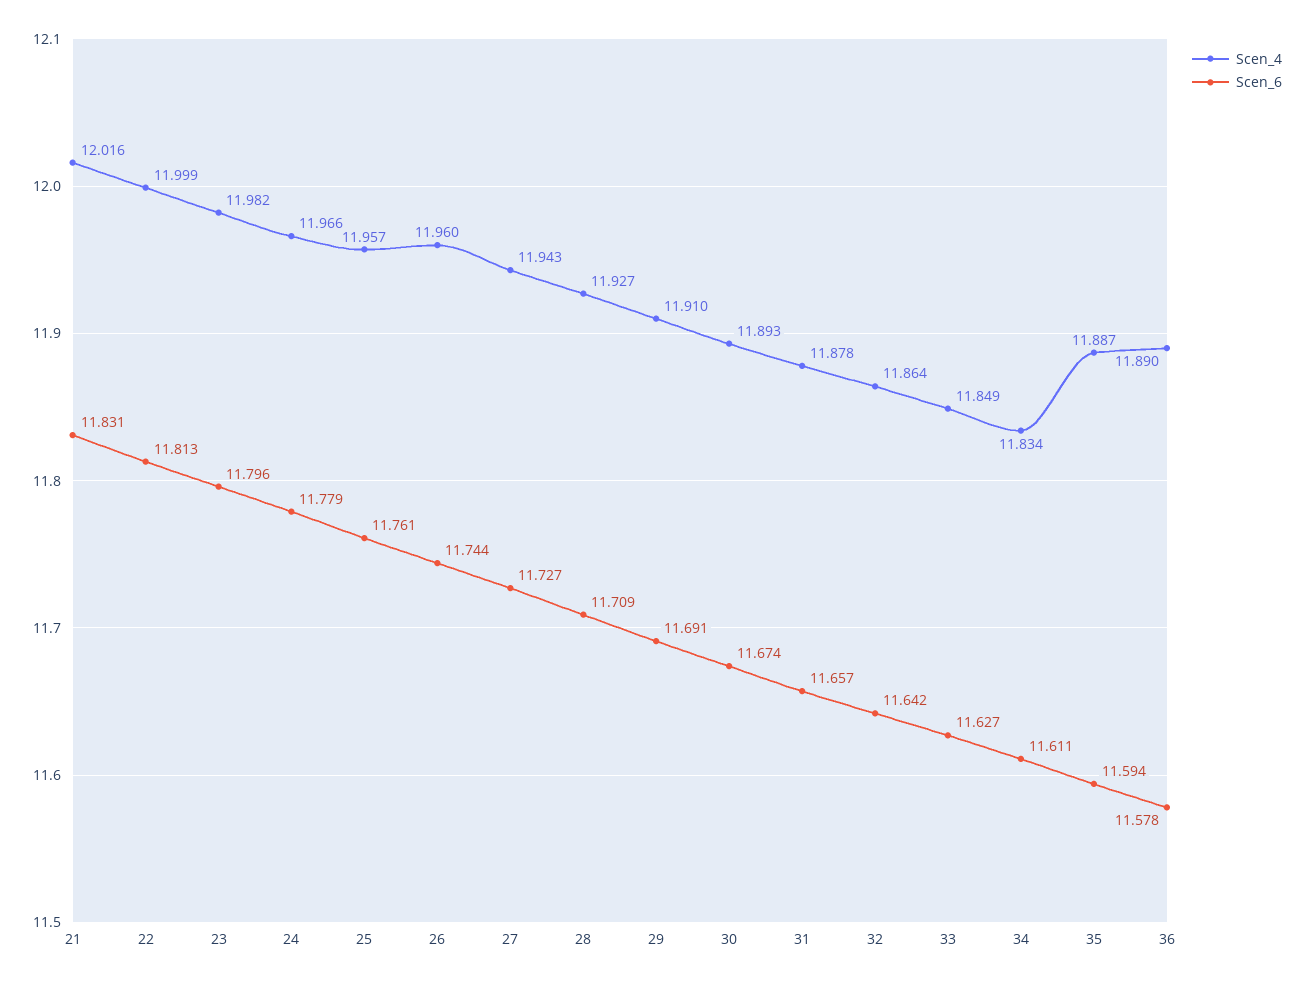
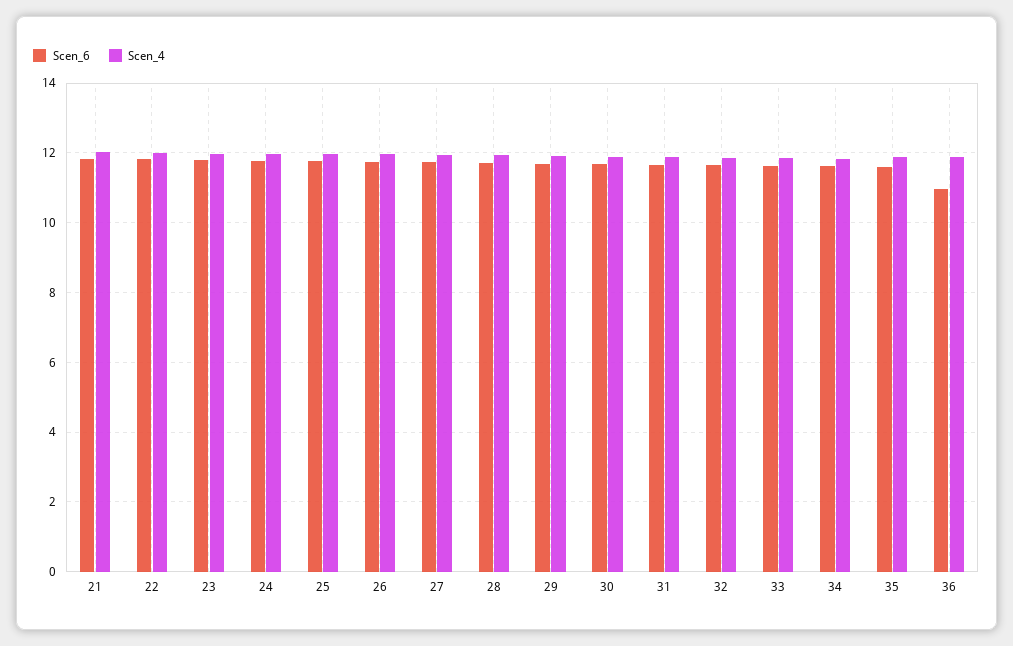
  {
    "Scen_4": {
      "21": 12.016,
      "22": 11.999,
      "23": 11.982,
      "24": 11.966,
      "25": 11.957,
      "26": 11.96,
      "27": 11.943,
      "28": 11.927,
      "29": 11.91,
      "30": 11.893,
      "31": 11.878,
      "32": 11.864,
      "33": 11.849,
      "34": 11.834,
      "35": 11.887,
      "36": 11.89
    },
    "Scen_6": {
      "21": 11.831,
      "22": 11.813,
      "23": 11.796,
      "24": 11.779,
      "25": 11.761,
      "26": 11.744,
      "27": 11.727,
      "28": 11.709,
      "29": 11.691,
      "30": 11.674,
      "31": 11.657,
      "32": 11.642,
      "33": 11.627,
      "34": 11.611,
      "35": 11.594,
-     "36": 11.578
+     "36": 11
    }
  }

